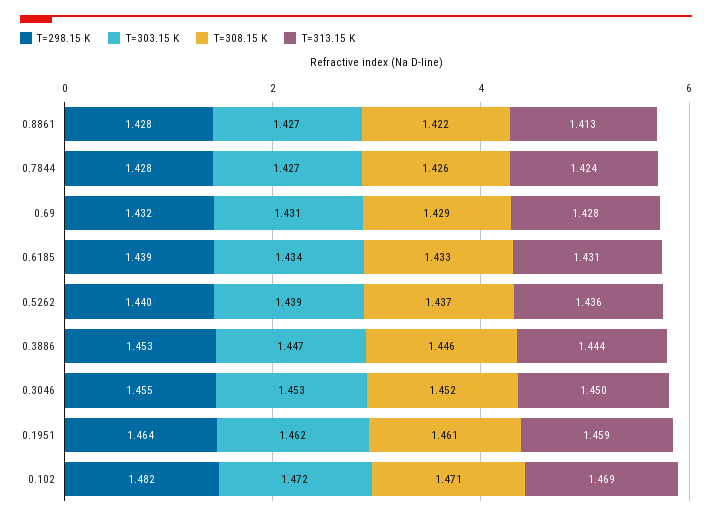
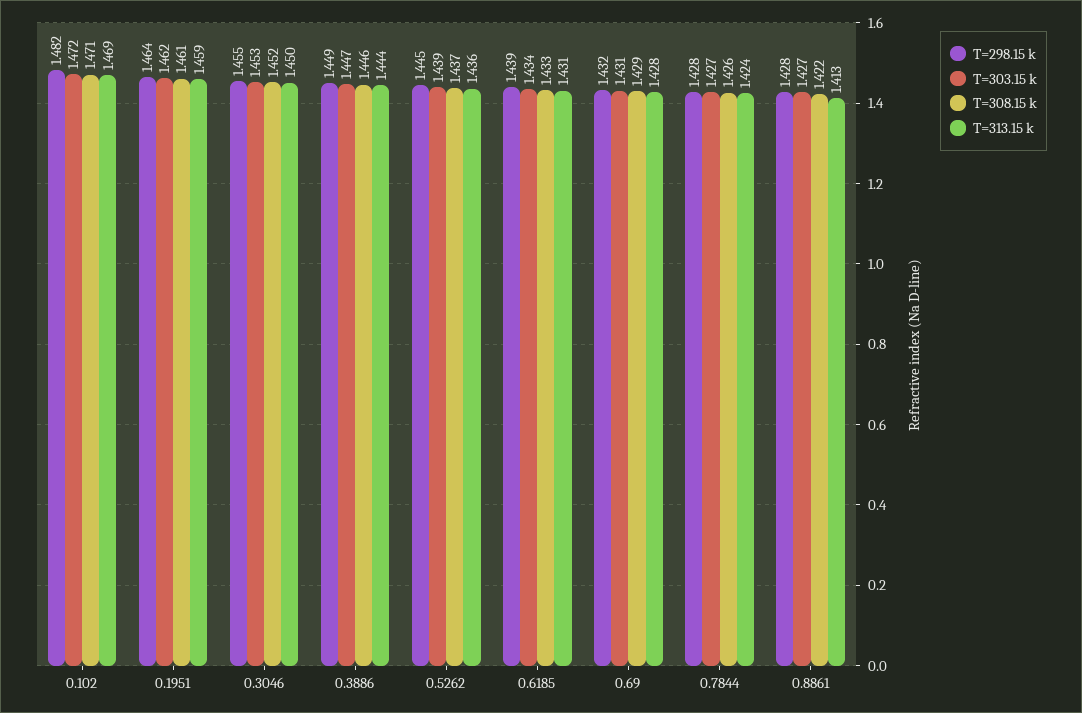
  {
    "T=298.15 K": {
      "0.8861": 1.428,
      "0.7844": 1.428,
      "0.69": 1.432,
      "0.6185": 1.439,
-     "0.5262": 1.44,
+     "0.5262": 1.445,
-     "0.3886": 1.453,
+     "0.3886": 1.449,
      "0.3046": 1.455,
      "0.1951": 1.464,
      "0.102": 1.482
    },
    "T=303.15 K": {
      "0.8861": 1.427,
      "0.7844": 1.427,
      "0.69": 1.431,
      "0.6185": 1.434,
      "0.5262": 1.439,
      "0.3886": 1.447,
      "0.3046": 1.453,
      "0.1951": 1.462,
      "0.102": 1.472
    },
    "T=308.15 K": {
      "0.8861": 1.422,
      "0.7844": 1.426,
      "0.69": 1.429,
      "0.6185": 1.433,
      "0.5262": 1.437,
      "0.3886": 1.446,
      "0.3046": 1.452,
      "0.1951": 1.461,
      "0.102": 1.471
    },
    "T=313.15 K": {
      "0.8861": 1.413,
      "0.7844": 1.424,
      "0.69": 1.428,
      "0.6185": 1.431,
      "0.5262": 1.436,
      "0.3886": 1.444,
      "0.3046": 1.45,
      "0.1951": 1.459,
      "0.102": 1.469
    }
  }

